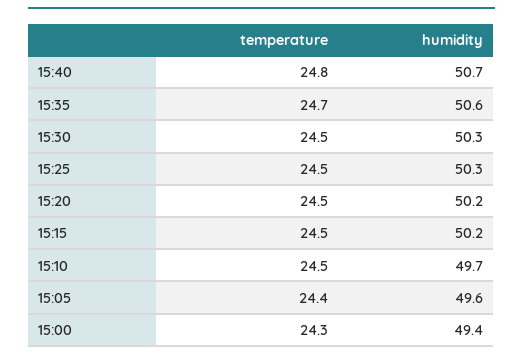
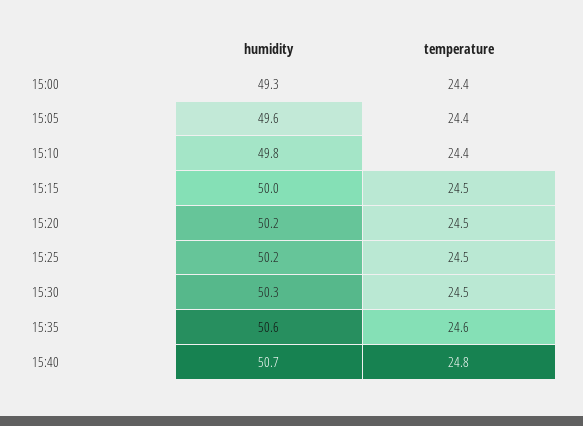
  {
    "temperature": {
      "15:40": 24.8,
-     "15:35": 24.7,
+     "15:35": 24.6,
      "15:30": 24.5,
      "15:25": 24.5,
      "15:20": 24.5,
      "15:15": 24.5,
-     "15:10": 24.5,
+     "15:10": 24.4,
      "15:05": 24.4,
-     "15:00": 24.3
+     "15:00": 24.4
    },
    "humidity": {
      "15:40": 50.7,
      "15:35": 50.6,
      "15:30": 50.3,
-     "15:25": 50.3,
+     "15:25": 50.2,
      "15:20": 50.2,
-     "15:15": 50.2,
+     "15:15": 50,
-     "15:10": 49.7,
+     "15:10": 49.8,
      "15:05": 49.6,
-     "15:00": 49.4
+     "15:00": 49.3
    }
  }

